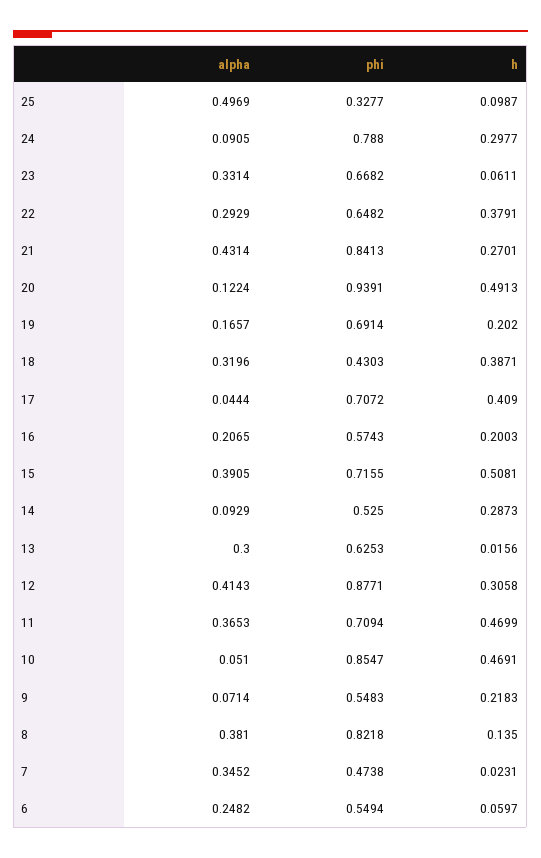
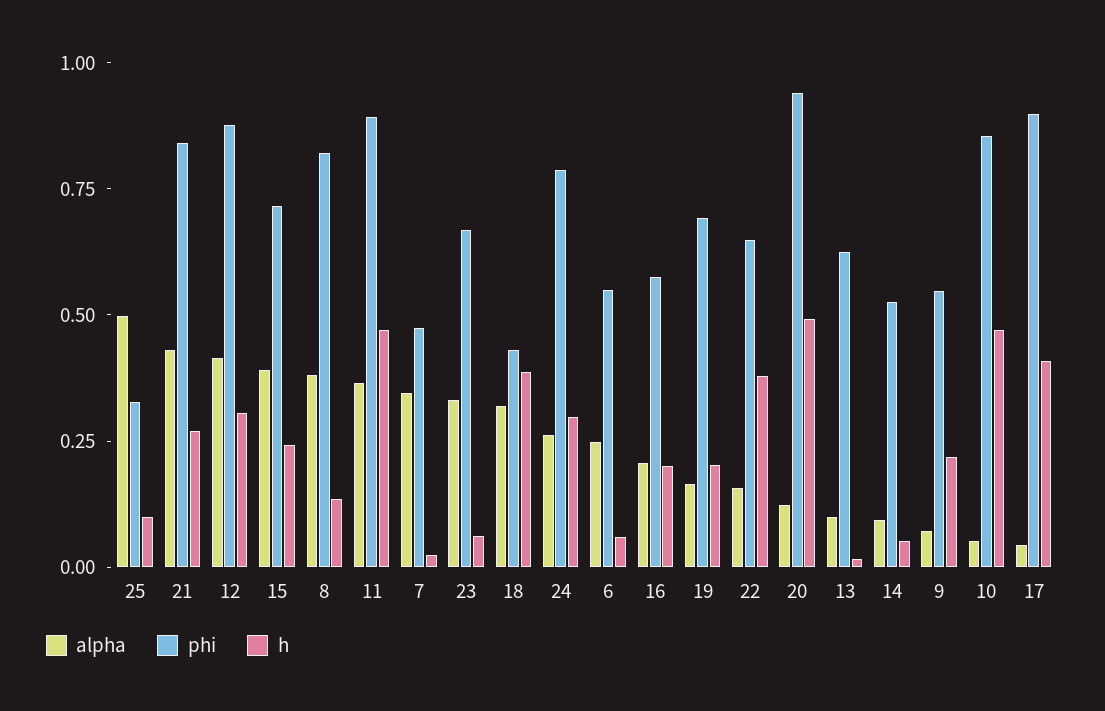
  {
    "alpha": {
      "25": 0.4969,
-     "24": 0.0905,
+     "24": 0.25,
      "23": 0.3314,
-     "22": 0.2929,
+     "22": 0.15,
      "21": 0.4314,
      "20": 0.1224,
      "19": 0.1657,
      "18": 0.3196,
      "17": 0.0444,
      "16": 0.2065,
      "15": 0.3905,
      "14": 0.0929,
-     "13": 0.3,
+     "13": 0.1,
      "12": 0.4143,
      "11": 0.3653,
      "10": 0.051,
      "9": 0.0714,
      "8": 0.381,
      "7": 0.3452,
      "6": 0.2482
    },
    "phi": {
      "25": 0.3277,
      "24": 0.788,
      "23": 0.6682,
      "22": 0.6482,
      "21": 0.8413,
      "20": 0.9391,
      "19": 0.6914,
      "18": 0.4303,
-     "17": 0.7072,
+     "17": 0.9,
      "16": 0.5743,
      "15": 0.7155,
      "14": 0.525,
      "13": 0.6253,
      "12": 0.8771,
-     "11": 0.7094,
+     "11": 0.9,
      "10": 0.8547,
      "9": 0.5483,
      "8": 0.8218,
      "7": 0.4738,
      "6": 0.5494
    },
    "h": {
      "25": 0.0987,
      "24": 0.2977,
      "23": 0.0611,
      "22": 0.3791,
      "21": 0.2701,
      "20": 0.4913,
      "19": 0.202,
      "18": 0.3871,
      "17": 0.409,
      "16": 0.2003,
-     "15": 0.5081,
+     "15": 0.25,
-     "14": 0.2873,
+     "14": 0.05,
      "13": 0.0156,
      "12": 0.3058,
      "11": 0.4699,
      "10": 0.4691,
      "9": 0.2183,
      "8": 0.135,
      "7": 0.0231,
      "6": 0.0597
    }
  }

